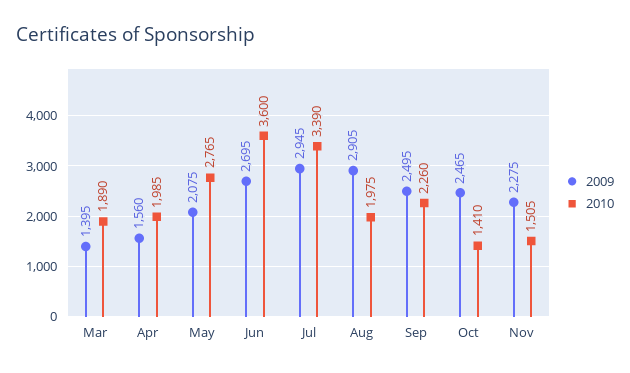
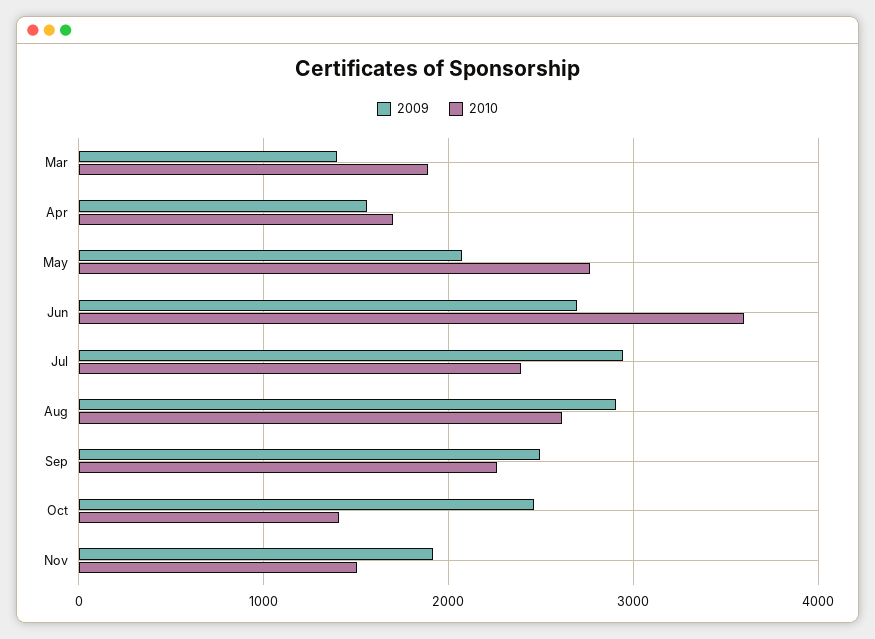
  {
    "2009": {
      "Mar": 1395,
      "Apr": 1560,
      "May": 2075,
      "Jun": 2695,
      "Jul": 2945,
      "Aug": 2905,
      "Sep": 2495,
      "Oct": 2465,
-     "Nov": 2275
+     "Nov": 1900
    },
    "2010": {
      "Mar": 1890,
-     "Apr": 1985,
+     "Apr": 1700,
      "May": 2765,
      "Jun": 3600,
-     "Jul": 3390,
+     "Jul": 2400,
-     "Aug": 1975,
+     "Aug": 2600,
      "Sep": 2260,
      "Oct": 1410,
      "Nov": 1505
    }
  }

